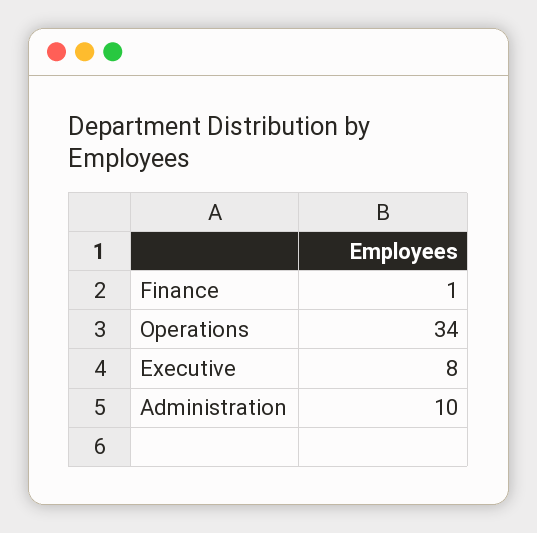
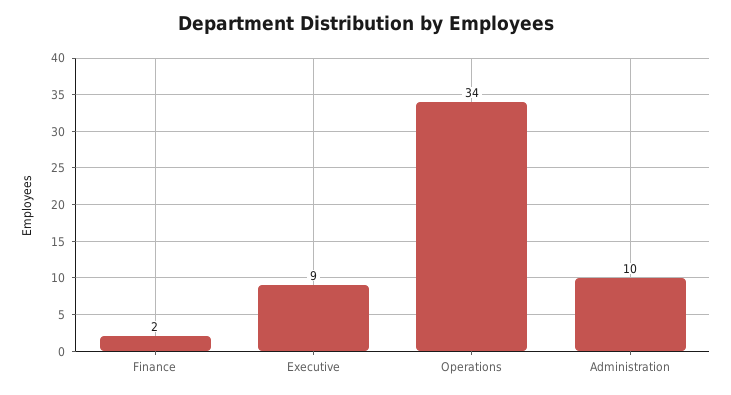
  {
-   "Finance": 1,
+   "Finance": 2,
    "Operations": 34,
-   "Executive": 8,
+   "Executive": 9,
    "Administration": 10
  }

